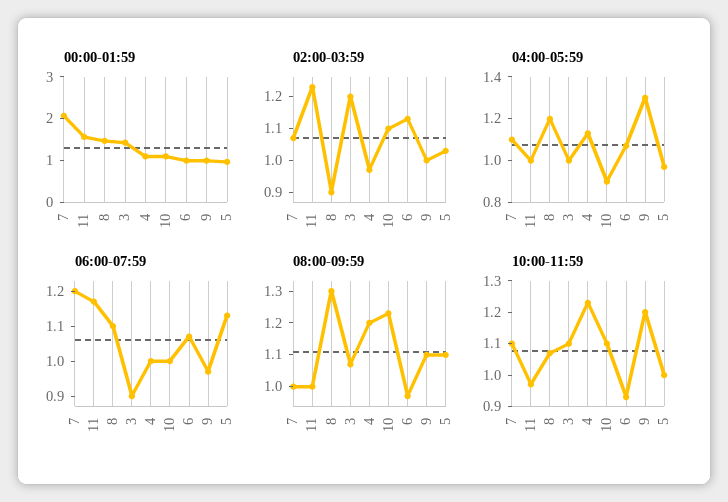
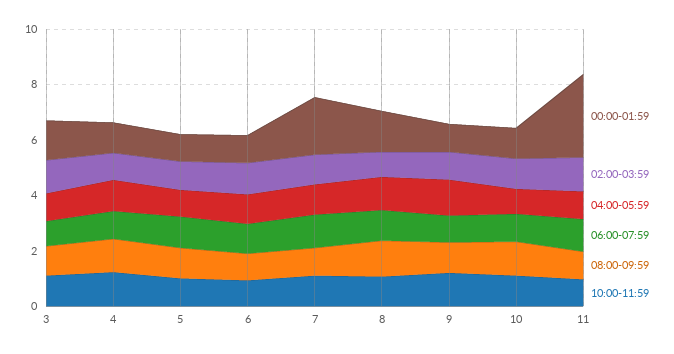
  {
    "00:00-01:59": {
      "7": 2,
-     "11": 1.6,
+     "11": 3,
      "8": 1.4,
      "3": 1.4,
      "4": 1.2,
      "10": 1.2,
      "6": 1,
      "9": 1,
      "5": 1
    },
    "02:00-03:59": {
      "7": 1.05,
      "11": 1.25,
      "8": 0.9,
      "3": 1.2,
      "4": 0.95,
      "10": 1.1,
      "6": 1.15,
      "9": 1,
      "5": 1.05
    },
    "04:00-05:59": {
      "7": 1.1,
      "11": 1,
      "8": 1.2,
      "3": 1,
      "4": 1.15,
      "10": 0.9,
      "6": 1.05,
      "9": 1.3,
      "5": 0.95
    },
    "06:00-07:59": {
      "7": 1.2,
      "11": 1.15,
      "8": 1.1,
      "3": 0.9,
      "4": 1,
      "10": 1,
      "6": 1.05,
      "9": 0.95,
      "5": 1.15
    },
    "08:00-09:59": {
      "7": 1,
      "11": 1,
      "8": 1.3,
      "3": 1.05,
      "4": 1.2,
      "10": 1.25,
      "6": 0.95,
      "9": 1.1,
      "5": 1.1
    },
    "10:00-11:59": {
      "7": 1.1,
      "11": 0.95,
      "8": 1.05,
      "3": 1.1,
      "4": 1.25,
      "10": 1.1,
      "6": 0.95,
      "9": 1.2,
      "5": 1
    }
  }

